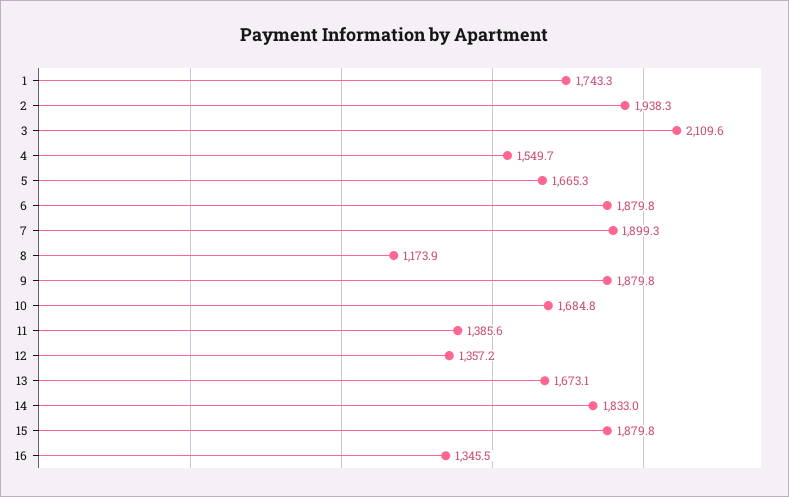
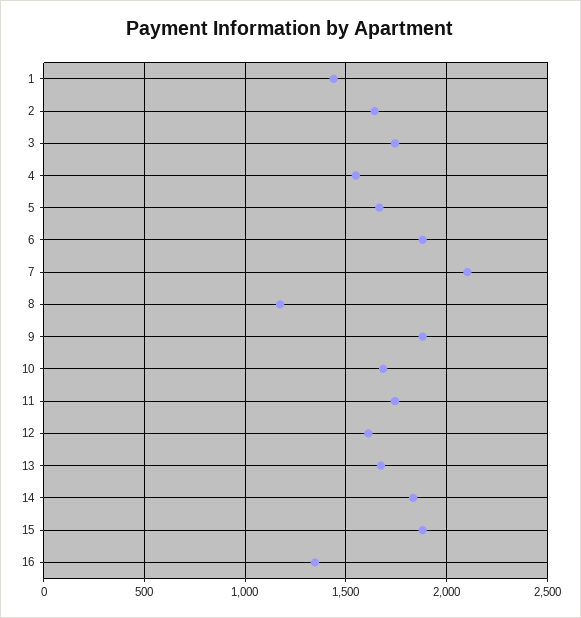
  {
-   "1": 1743.3,
+   "1": 1450,
-   "2": 1938.3,
+   "2": 1650,
-   "3": 2109.6,
+   "3": 1750,
    "4": 1549.7,
    "5": 1665.3,
    "6": 1879.8,
-   "7": 1899.3,
+   "7": 2100,
    "8": 1173.9,
    "9": 1879.8,
    "10": 1684.8,
-   "11": 1385.6,
+   "11": 1750,
-   "12": 1357.2,
+   "12": 1600,
    "13": 1673.1,
    "14": 1833,
    "15": 1879.8,
    "16": 1345.5
  }

